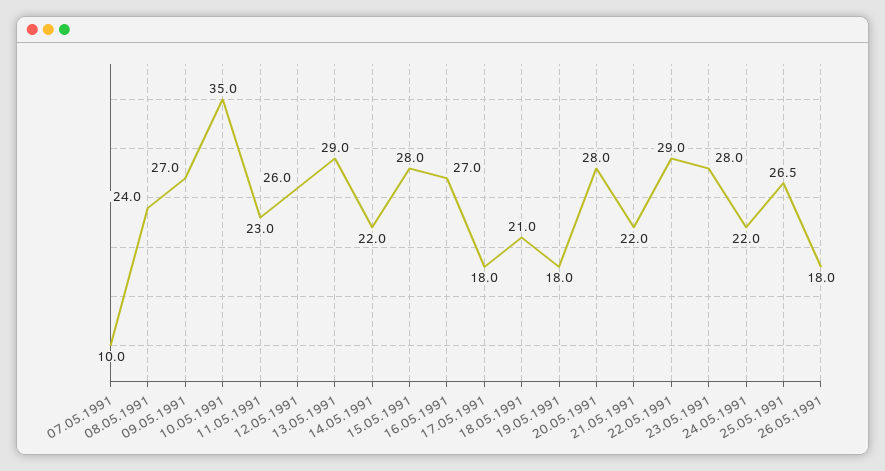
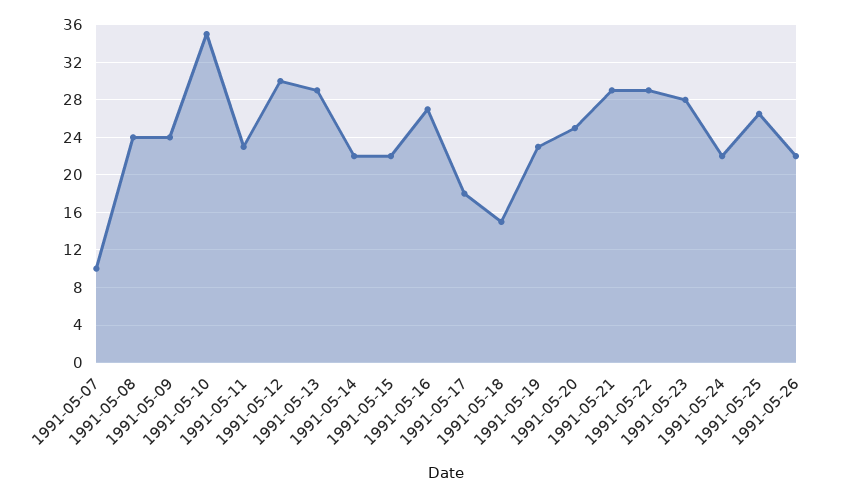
  {
    "07.05.1991": 10,
    "08.05.1991": 24,
-   "09.05.1991": 27,
+   "09.05.1991": 24,
    "10.05.1991": 35,
    "11.05.1991": 23,
-   "12.05.1991": 26,
+   "12.05.1991": 30,
    "13.05.1991": 29,
    "14.05.1991": 22,
-   "15.05.1991": 28,
+   "15.05.1991": 22,
    "16.05.1991": 27,
    "17.05.1991": 18,
-   "18.05.1991": 21,
+   "18.05.1991": 15,
-   "19.05.1991": 18,
+   "19.05.1991": 23,
-   "20.05.1991": 28,
+   "20.05.1991": 25,
-   "21.05.1991": 22,
+   "21.05.1991": 29,
    "22.05.1991": 29,
    "23.05.1991": 28,
    "24.05.1991": 22,
    "25.05.1991": 26.5,
-   "26.05.1991": 18
+   "26.05.1991": 22
  }

